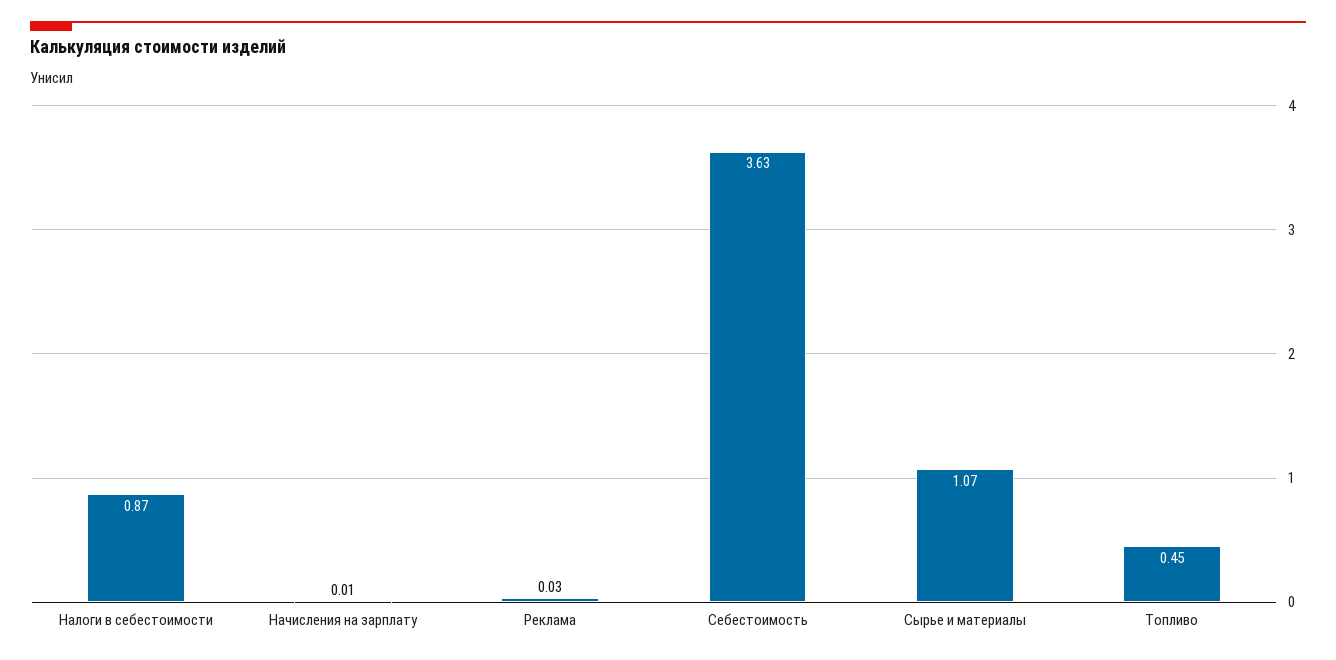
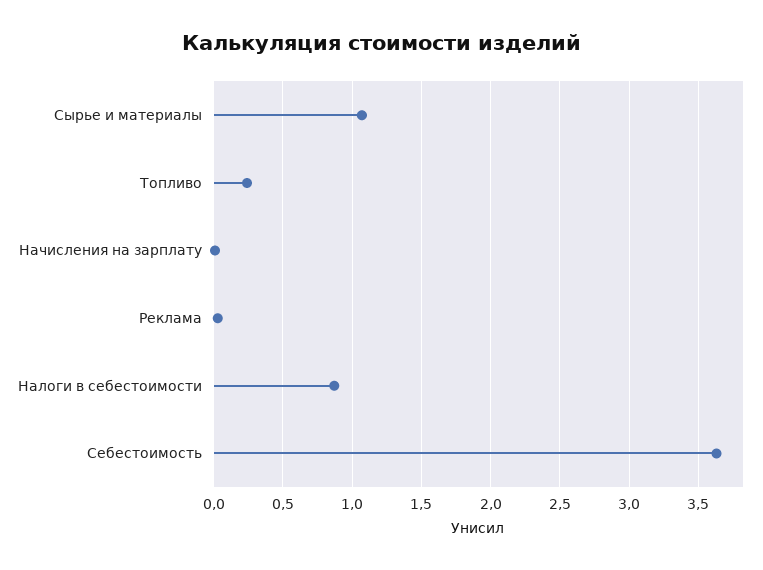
  {
    "Налоги в себестоимости": 0.87,
    "Начисления на зарплату": 0.01,
    "Реклама": 0.03,
    "Себестоимость": 3.63,
    "Сырье и материалы": 1.07,
-   "Топливо": 0.45
+   "Топливо": 0.25
  }

